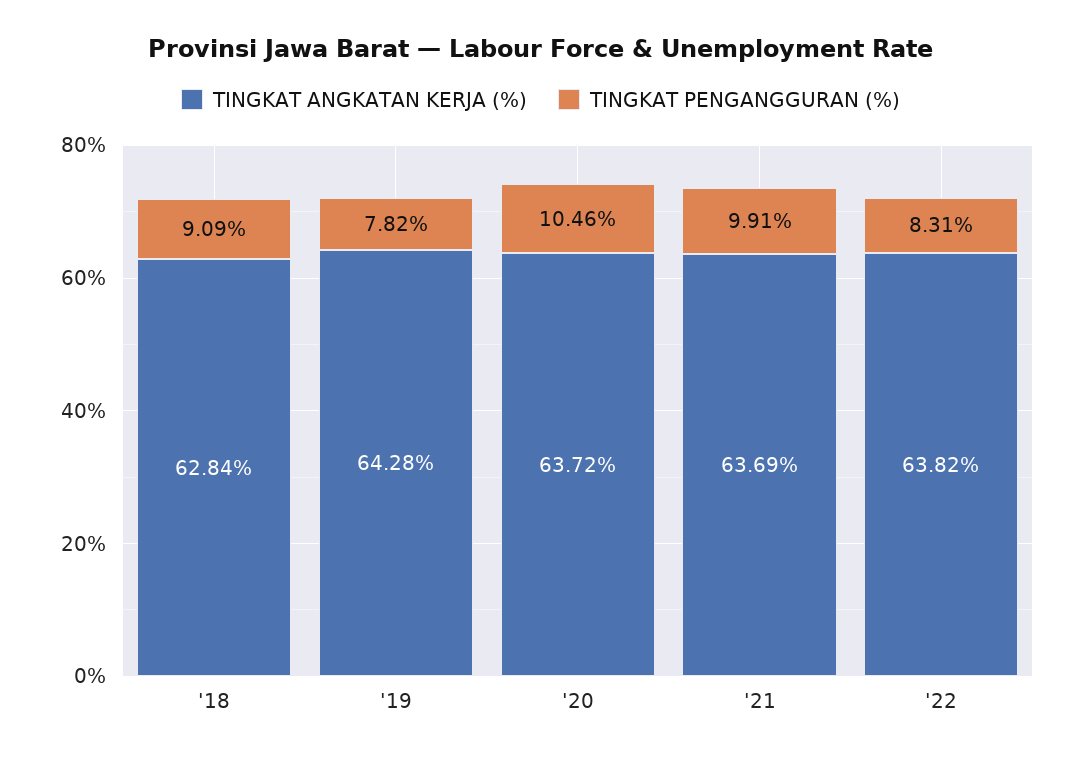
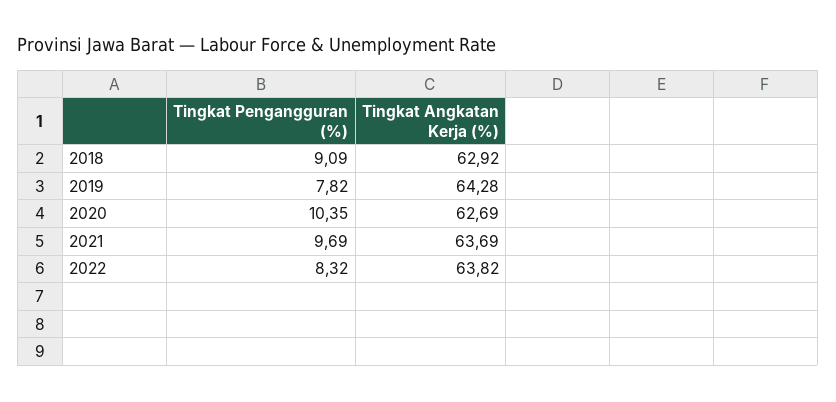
  {
    "TINGKAT ANGKATAN KERJA (%)": {
-     "'18": 62.84,
+     "'18": 62.92,
      "'19": 64.28,
-     "'20": 63.72,
+     "'20": 62.69,
      "'21": 63.69,
      "'22": 63.82
    },
    "TINGKAT PENGANGGURAN (%)": {
      "'18": 9.09,
      "'19": 7.82,
-     "'20": 10.46,
+     "'20": 10.35,
-     "'21": 9.91,
+     "'21": 9.69,
-     "'22": 8.31
+     "'22": 8.32
    }
  }

